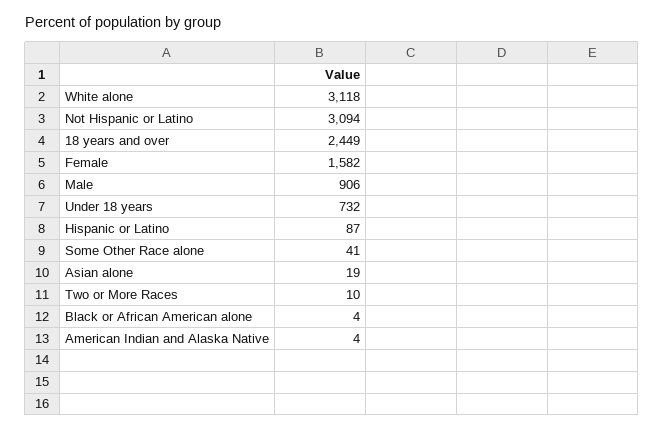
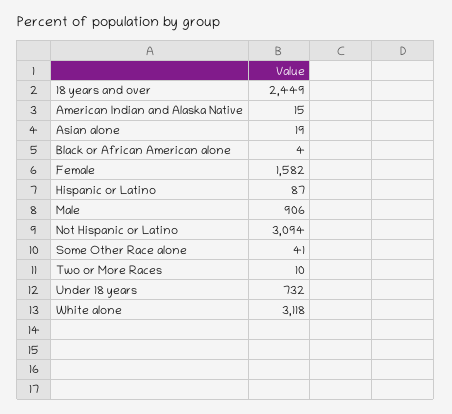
  {
    "White alone": 3118,
    "Not Hispanic or Latino": 3094,
    "18 years and over": 2449,
    "Female": 1582,
    "Male": 906,
    "Under 18 years": 732,
    "Hispanic or Latino": 87,
    "Some Other Race alone": 41,
    "Asian alone": 19,
    "Two or More Races": 10,
    "Black or African American alone": 4,
-   "American Indian and Alaska Native": 4
+   "American Indian and Alaska Native": 15
  }

